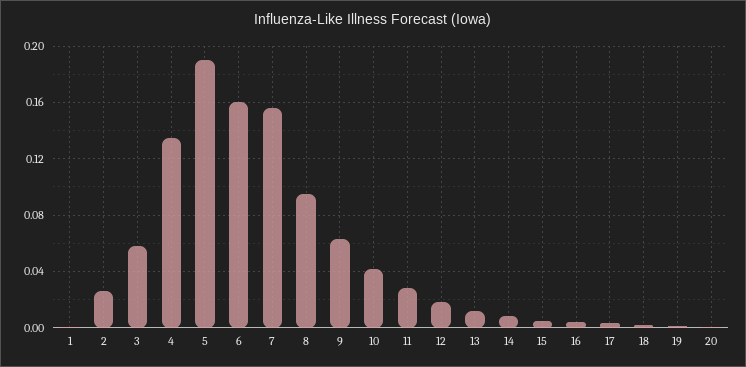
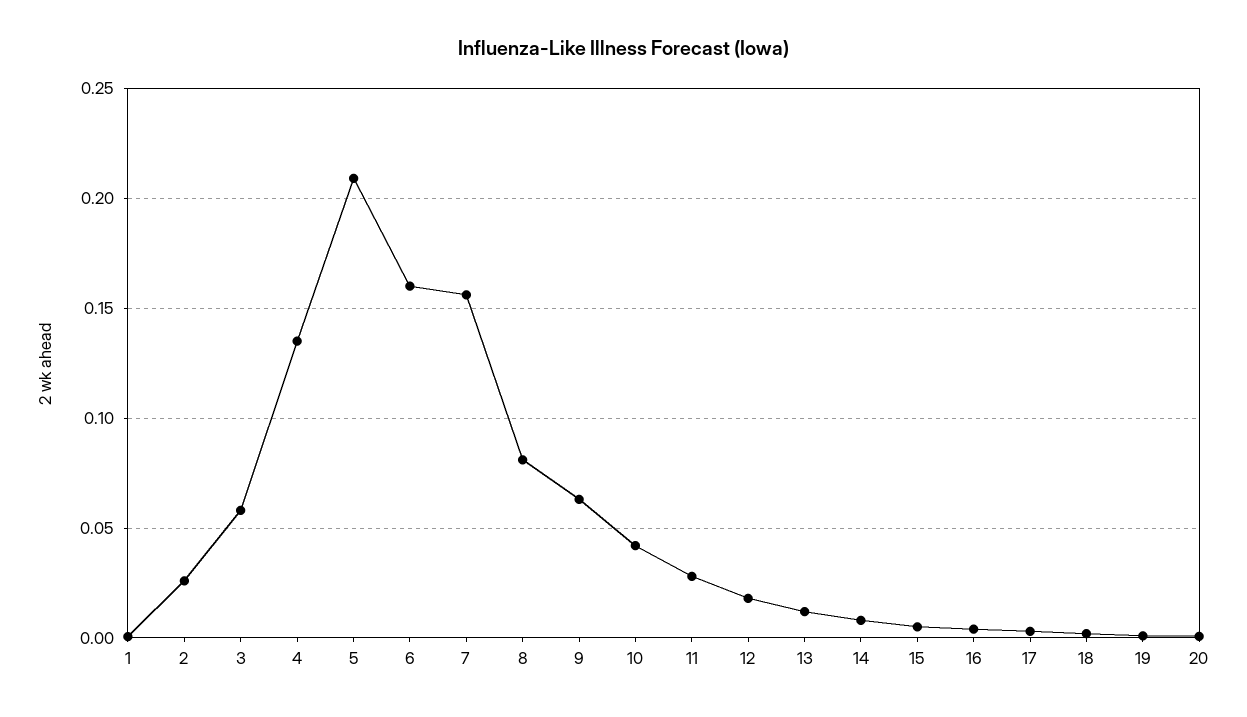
  {
    "1": 0,
    "2": 0.025,
    "3": 0.06,
    "4": 0.135,
-   "5": 0.19,
+   "5": 0.21,
    "6": 0.16,
    "7": 0.155,
-   "8": 0.095,
+   "8": 0.08,
    "9": 0.065,
    "10": 0.04,
    "11": 0.03,
    "12": 0.02,
    "13": 0.01,
    "14": 0.01,
    "15": 0.005,
    "16": 0.005,
    "17": 0.005,
    "18": 0,
    "19": 0,
    "20": 0
  }

